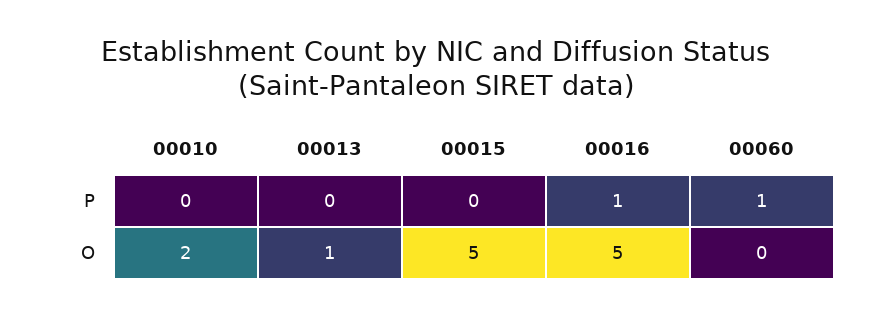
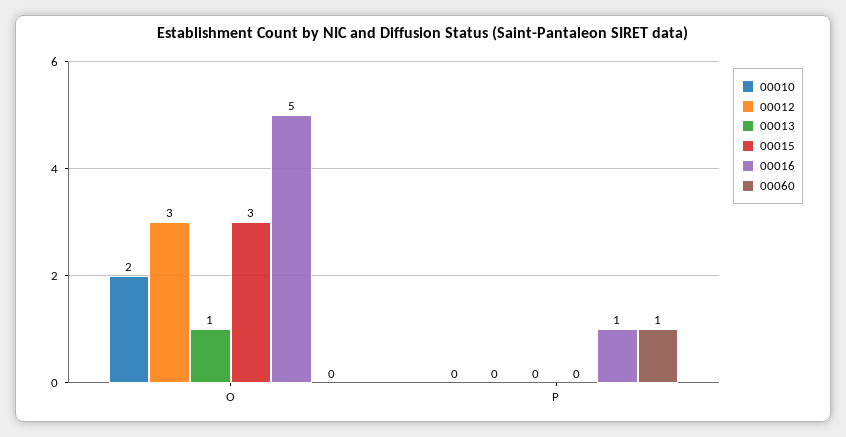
  {
    "00010": {
      "P": 0,
      "O": 2
    },
    "00013": {
      "P": 0,
      "O": 1
    },
    "00015": {
      "P": 0,
-     "O": 5
+     "O": 3
    },
    "00016": {
      "P": 1,
      "O": 5
    },
    "00060": {
      "P": 1,
      "O": 0
-   }
+   },
+   "00012": {
+     "O": 3,
+     "P": 0
+   }
  }

